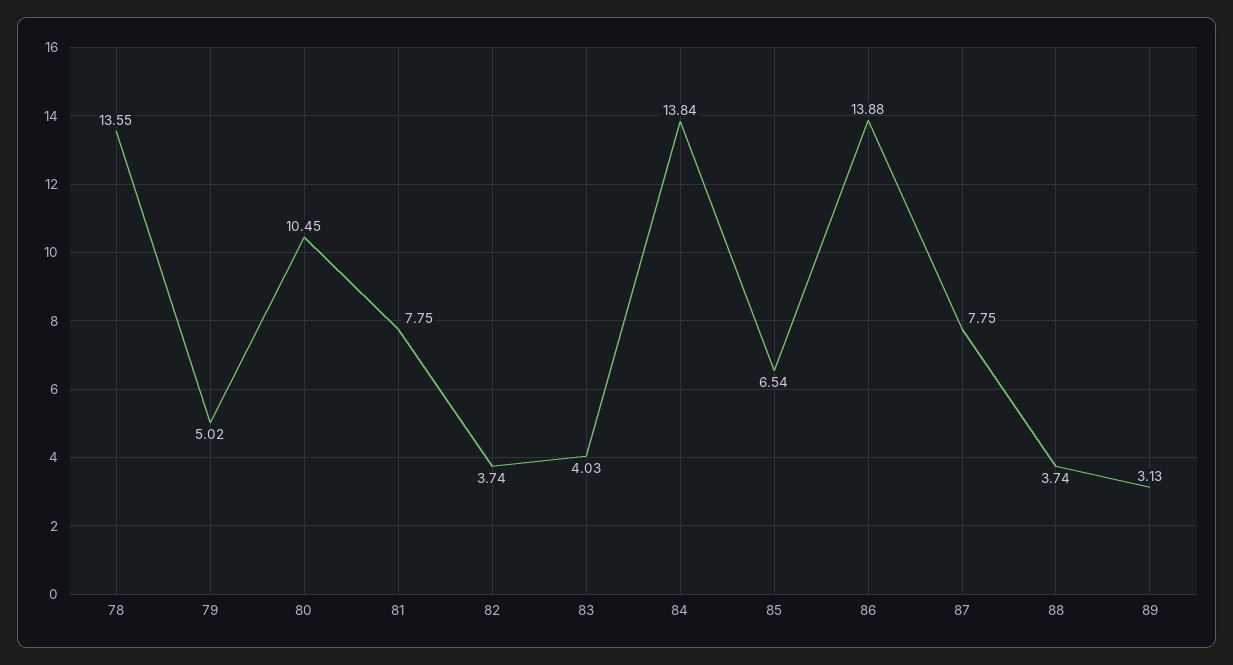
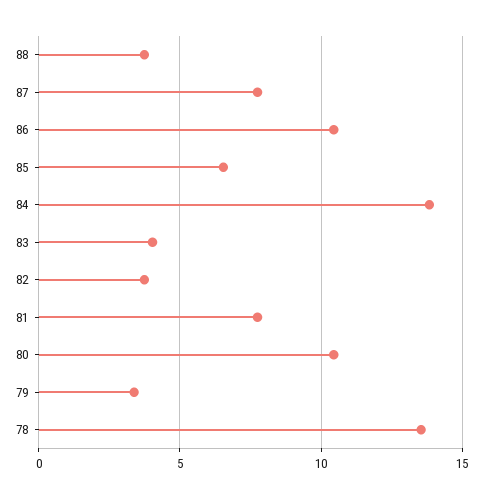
  {
    "78": 13.55,
-   "79": 5.02,
+   "79": 3.5,
    "80": 10.45,
    "81": 7.75,
    "82": 3.74,
    "83": 4.03,
    "84": 13.84,
    "85": 6.54,
-   "86": 13.88,
+   "86": 10.5,
    "87": 7.75,
-   "88": 3.74,
+   "88": 3.74
-   "89": 3.13
  }

